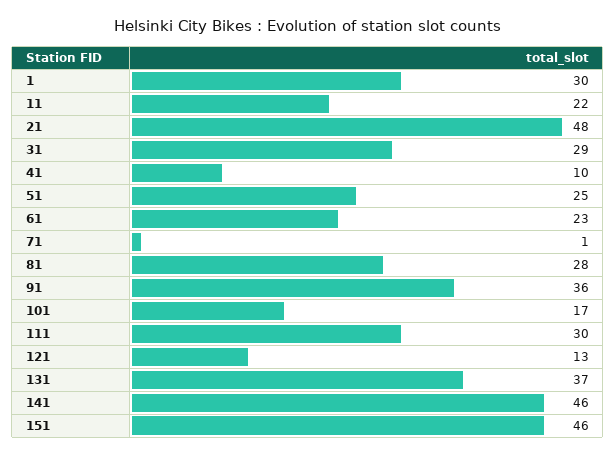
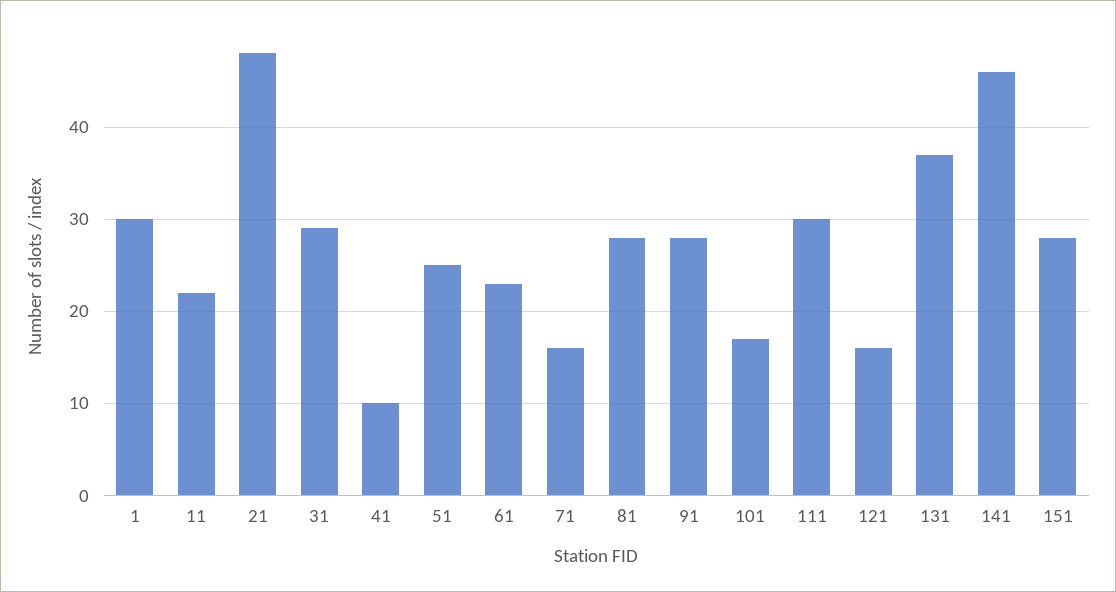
  {
    "1": 30,
    "11": 22,
    "21": 48,
    "31": 29,
    "41": 10,
    "51": 25,
    "61": 23,
-   "71": 1,
+   "71": 16,
    "81": 28,
-   "91": 36,
+   "91": 28,
    "101": 17,
    "111": 30,
-   "121": 13,
+   "121": 16,
    "131": 37,
    "141": 46,
-   "151": 46
+   "151": 28
  }

